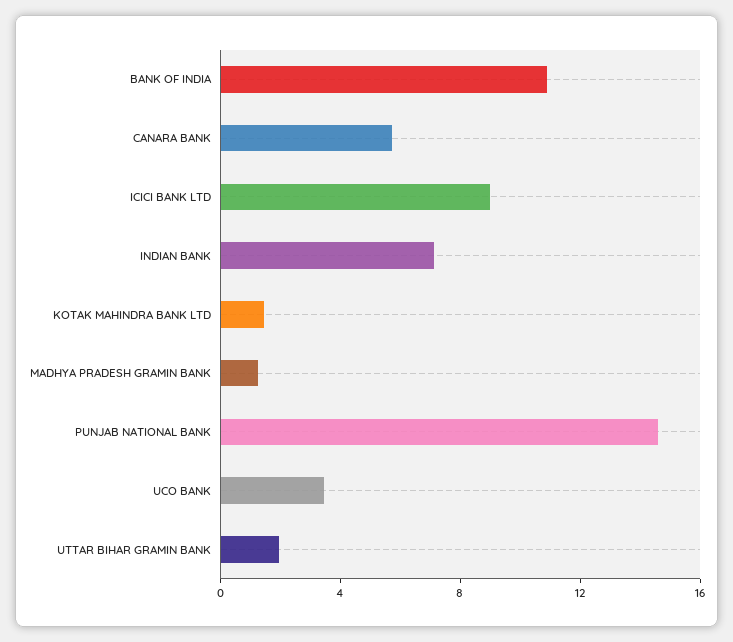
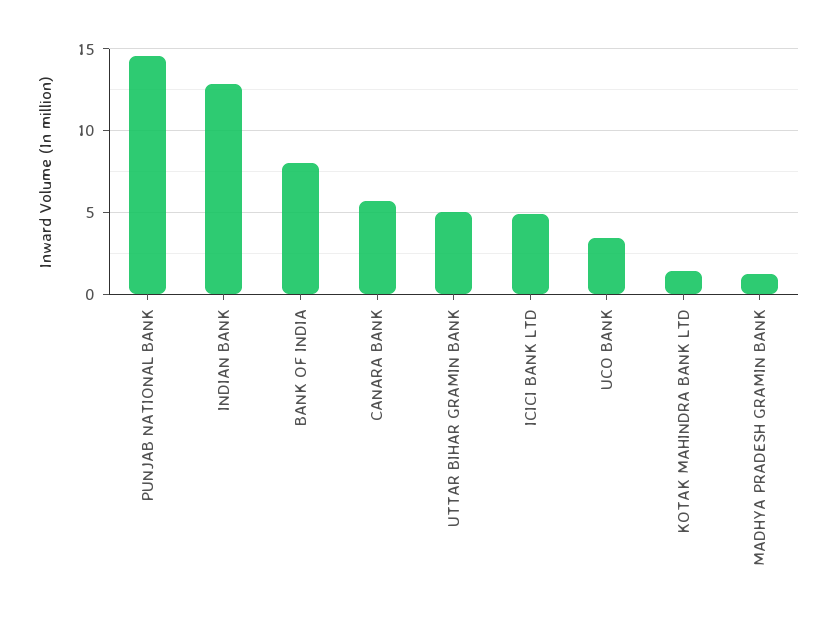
  {
-   "BANK OF INDIA": 11,
+   "BANK OF INDIA": 8,
    "CANARA BANK": 5.5,
-   "ICICI BANK LTD": 9,
+   "ICICI BANK LTD": 5,
-   "INDIAN BANK": 7,
+   "INDIAN BANK": 13,
    "KOTAK MAHINDRA BANK LTD": 1.5,
    "MADHYA PRADESH GRAMIN BANK": 1,
    "PUNJAB NATIONAL BANK": 14.5,
    "UCO BANK": 3.5,
-   "UTTAR BIHAR GRAMIN BANK": 2
+   "UTTAR BIHAR GRAMIN BANK": 5
  }

